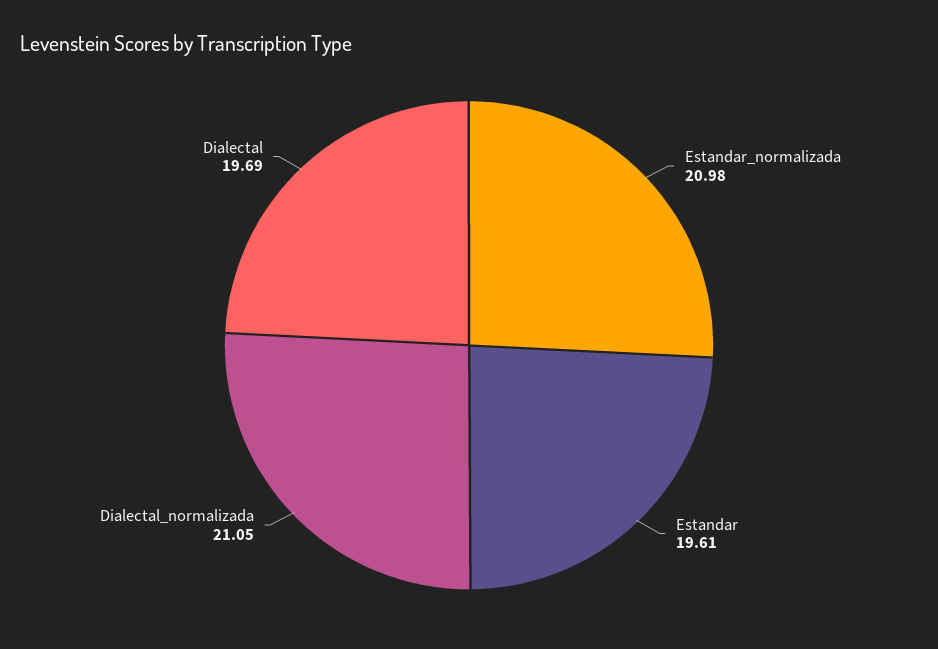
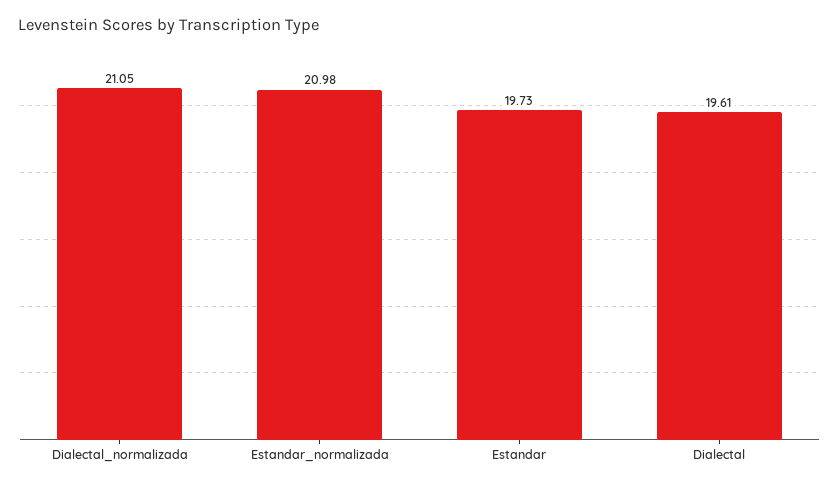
  {
    "Estandar_normalizada": 20.98,
-   "Estandar": 19.61,
+   "Estandar": 19.73,
    "Dialectal_normalizada": 21.05,
-   "Dialectal": 19.69
+   "Dialectal": 19.61
  }

